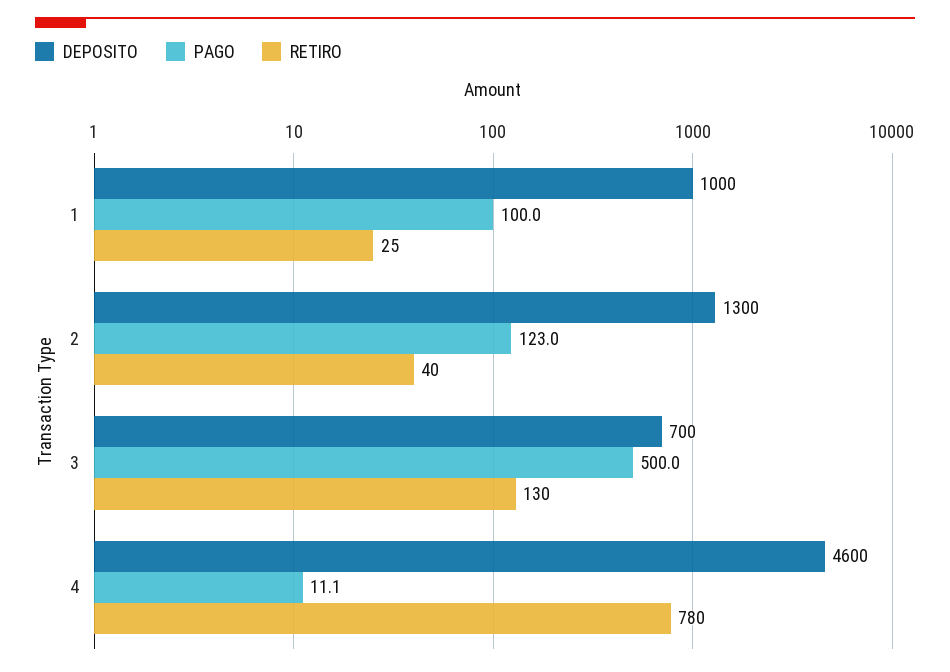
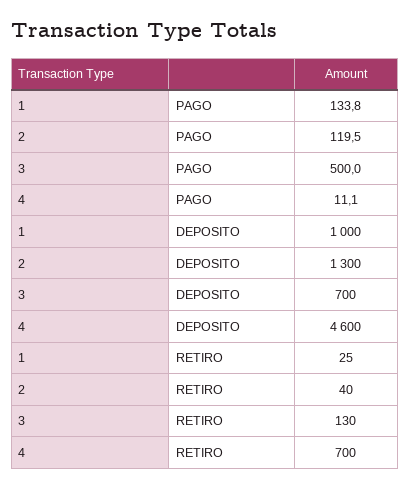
  {
    "DEPOSITO": {
      "1": 1000,
      "2": 1300,
      "3": 700,
      "4": 4600
    },
    "PAGO": {
-     "1": 100,
+     "1": 133.8,
-     "2": 123,
+     "2": 119.5,
      "3": 500,
      "4": 11.1
    },
    "RETIRO": {
      "1": 25,
      "2": 40,
      "3": 130,
-     "4": 780
+     "4": 700
    }
  }

